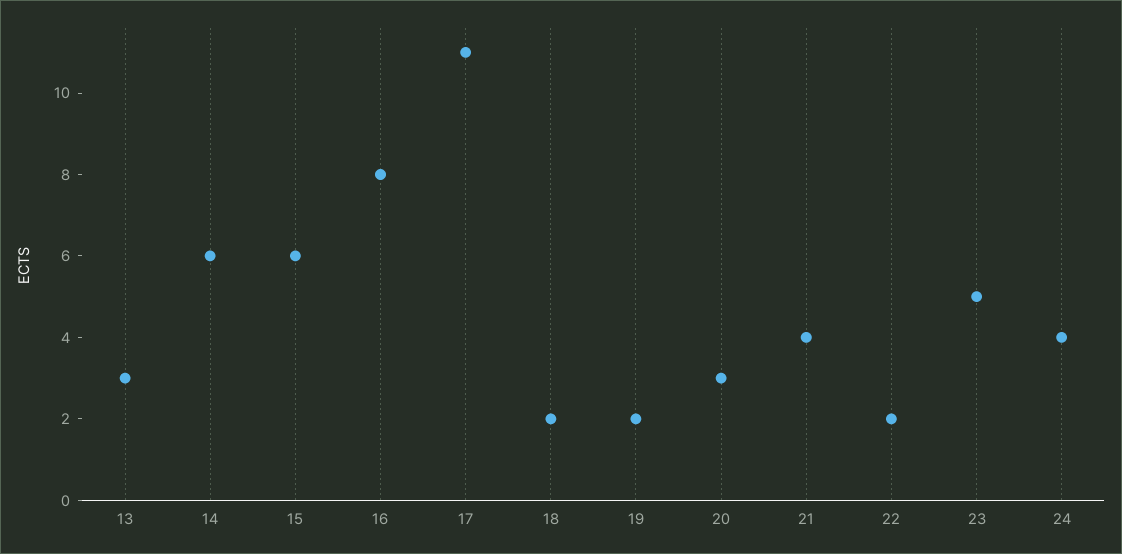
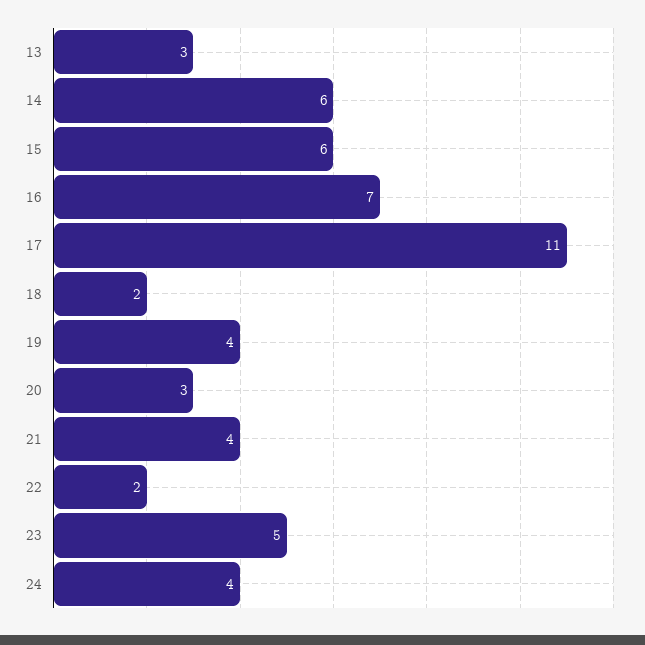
  {
    "13": 3,
    "14": 6,
    "15": 6,
-   "16": 8,
+   "16": 7,
    "17": 11,
    "18": 2,
-   "19": 2,
+   "19": 4,
    "20": 3,
    "21": 4,
    "22": 2,
    "23": 5,
    "24": 4
  }

